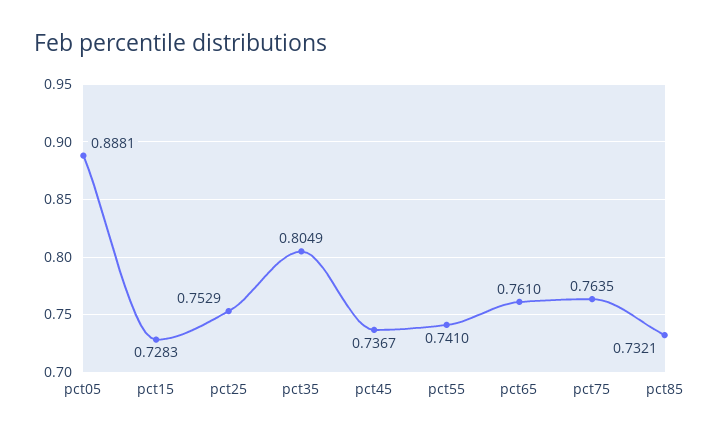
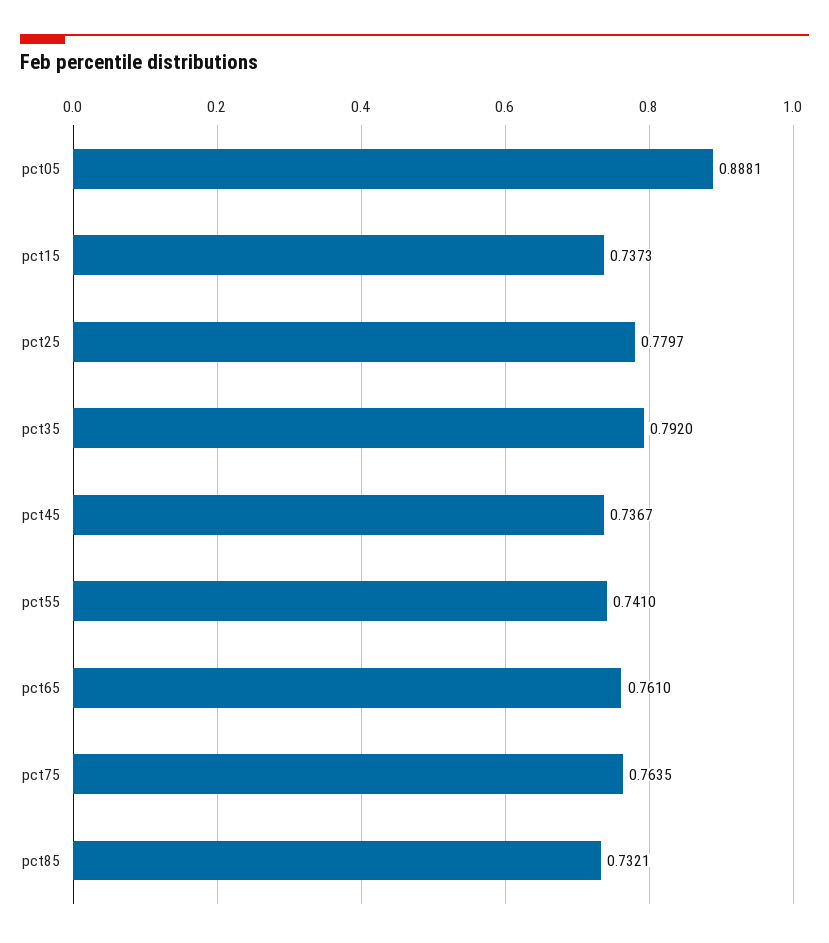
  {
    "pct05": 0.8881,
-   "pct15": 0.7283,
+   "pct15": 0.7373,
-   "pct25": 0.7529,
+   "pct25": 0.7797,
-   "pct35": 0.8049,
+   "pct35": 0.792,
    "pct45": 0.7367,
    "pct55": 0.741,
    "pct65": 0.761,
    "pct75": 0.7635,
    "pct85": 0.7321
  }

